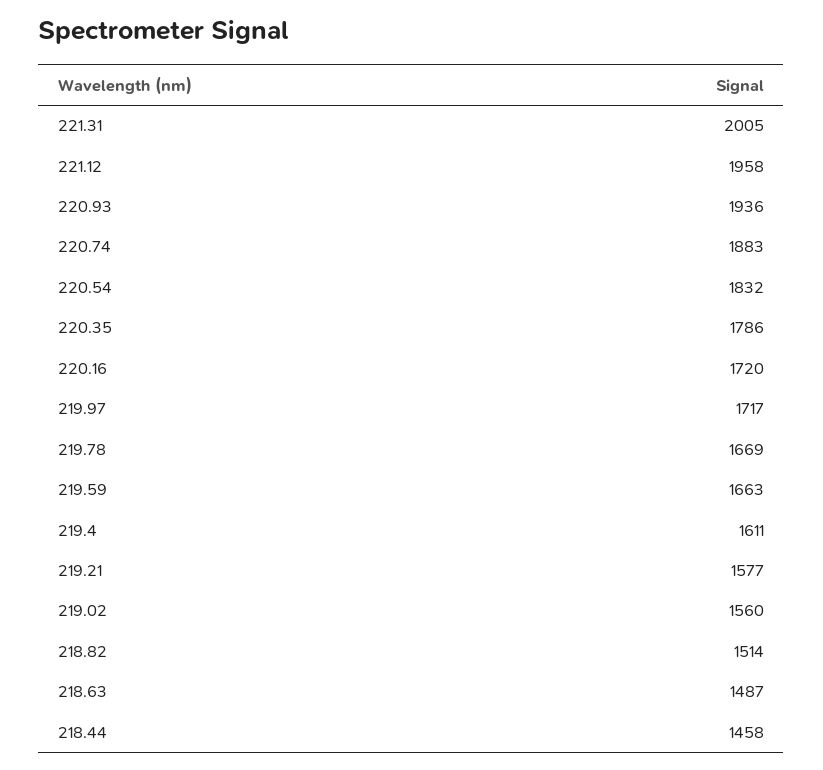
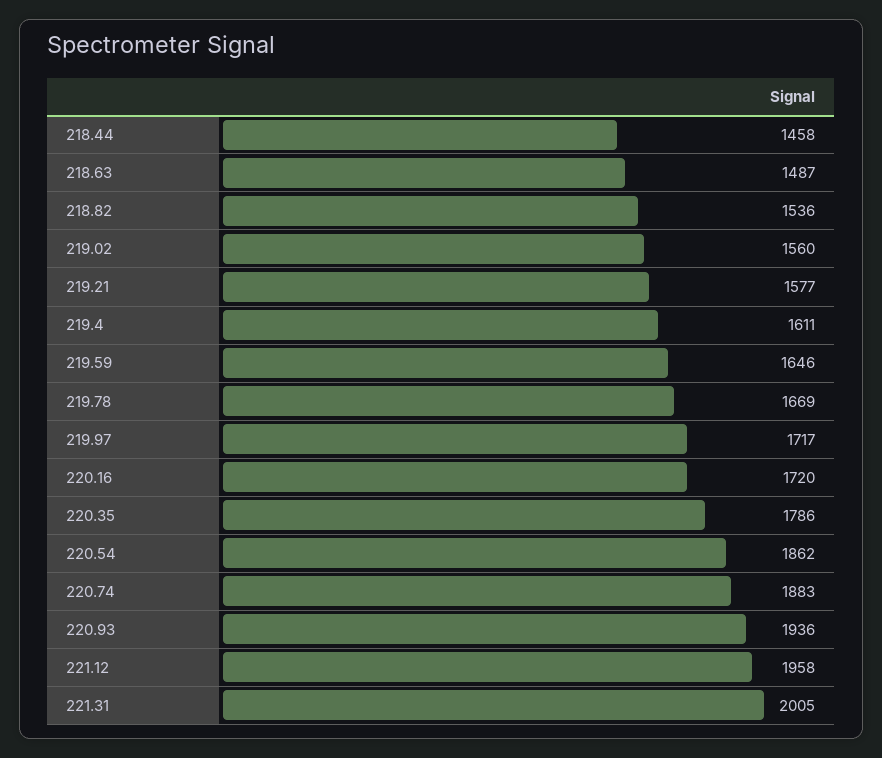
  {
    "221.31": 2005,
    "221.12": 1958,
    "220.93": 1936,
    "220.74": 1883,
-   "220.54": 1832,
+   "220.54": 1862,
    "220.35": 1786,
    "220.16": 1720,
    "219.97": 1717,
    "219.78": 1669,
-   "219.59": 1663,
+   "219.59": 1646,
    "219.4": 1611,
    "219.21": 1577,
    "219.02": 1560,
-   "218.82": 1514,
+   "218.82": 1536,
    "218.63": 1487,
    "218.44": 1458
  }

